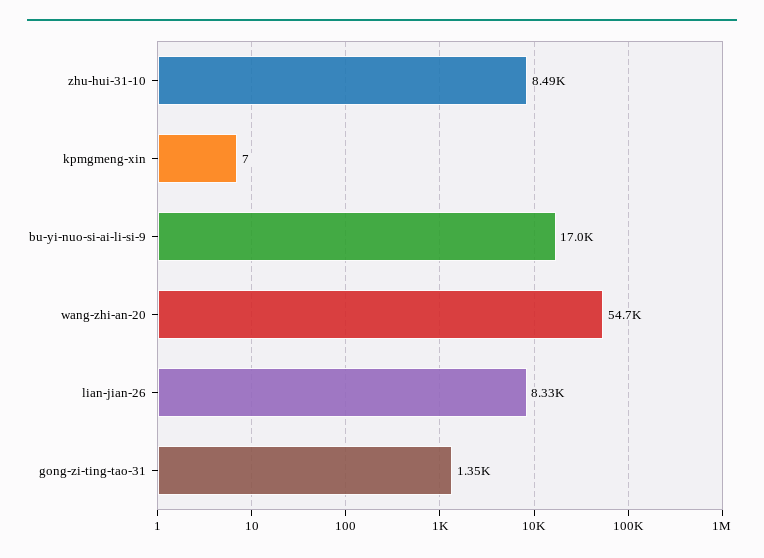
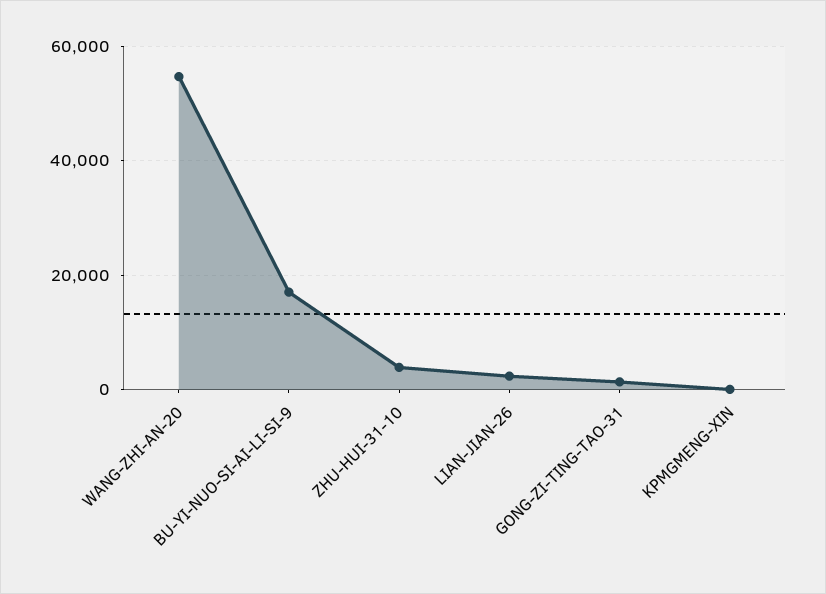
  {
-   "zhu-hui-31-10": 8490,
+   "zhu-hui-31-10": 4000,
    "kpmgmeng-xin": 7,
    "bu-yi-nuo-si-ai-li-si-9": 17000,
    "wang-zhi-an-20": 54700,
-   "lian-jian-26": 8330,
+   "lian-jian-26": 2000,
    "gong-zi-ting-tao-31": 1350
  }

